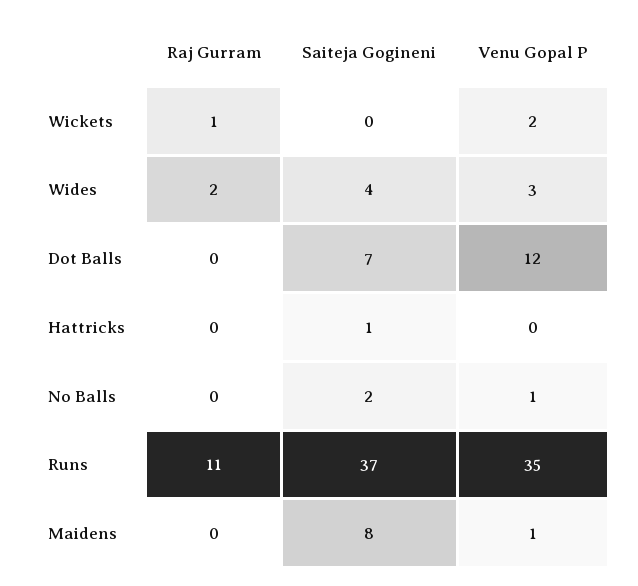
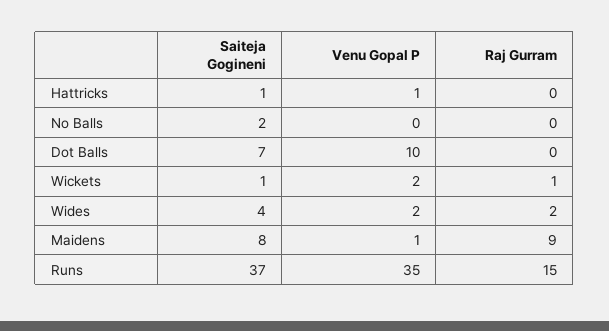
  {
    "Raj Gurram": {
      "Wickets": 1,
      "Wides": 2,
      "Dot Balls": 0,
      "Hattricks": 0,
      "No Balls": 0,
-     "Runs": 11,
+     "Runs": 15,
-     "Maidens": 0
+     "Maidens": 9
    },
    "Saiteja Gogineni": {
-     "Wickets": 0,
+     "Wickets": 1,
      "Wides": 4,
      "Dot Balls": 7,
      "Hattricks": 1,
      "No Balls": 2,
      "Runs": 37,
      "Maidens": 8
    },
    "Venu Gopal P": {
      "Wickets": 2,
-     "Wides": 3,
+     "Wides": 2,
-     "Dot Balls": 12,
+     "Dot Balls": 10,
-     "Hattricks": 0,
+     "Hattricks": 1,
-     "No Balls": 1,
+     "No Balls": 0,
      "Runs": 35,
      "Maidens": 1
    }
  }

